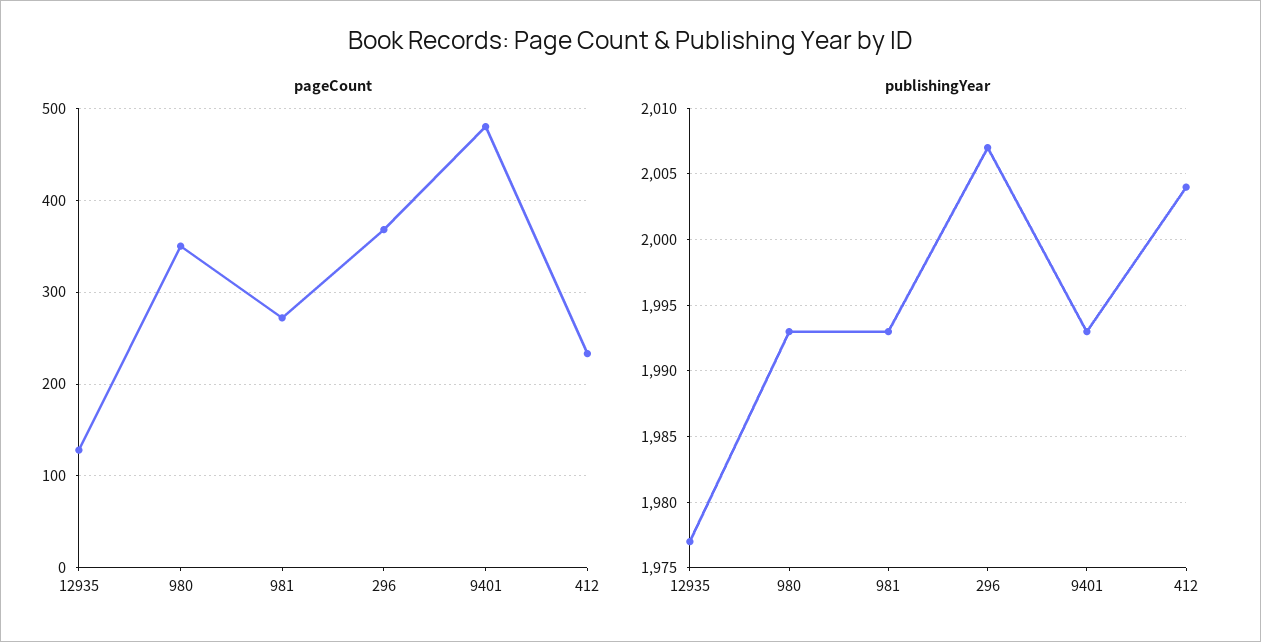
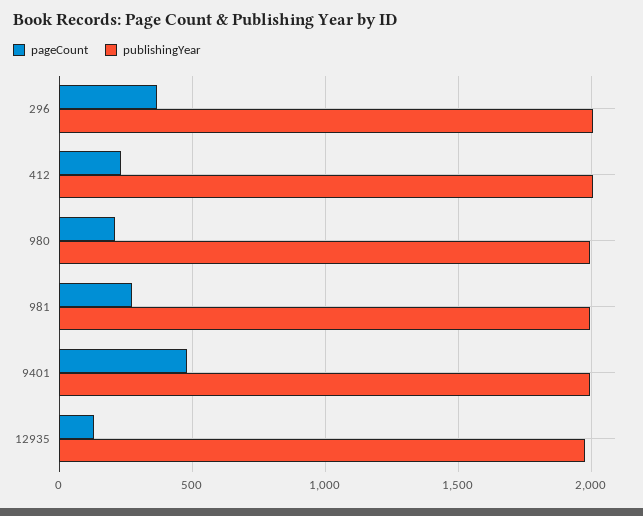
  {
    "pageCount": {
      "12935": 130,
-     "980": 350,
+     "980": 200,
      "981": 270,
      "296": 370,
      "9401": 480,
      "412": 230
    },
    "publishingYear": {
      "12935": 1977,
      "980": 1993,
      "981": 1993,
      "296": 2007,
      "9401": 1993,
      "412": 2004
    }
  }

